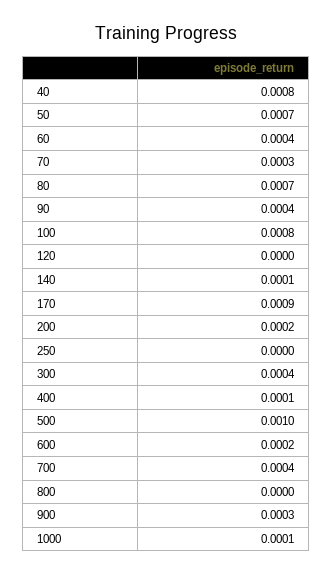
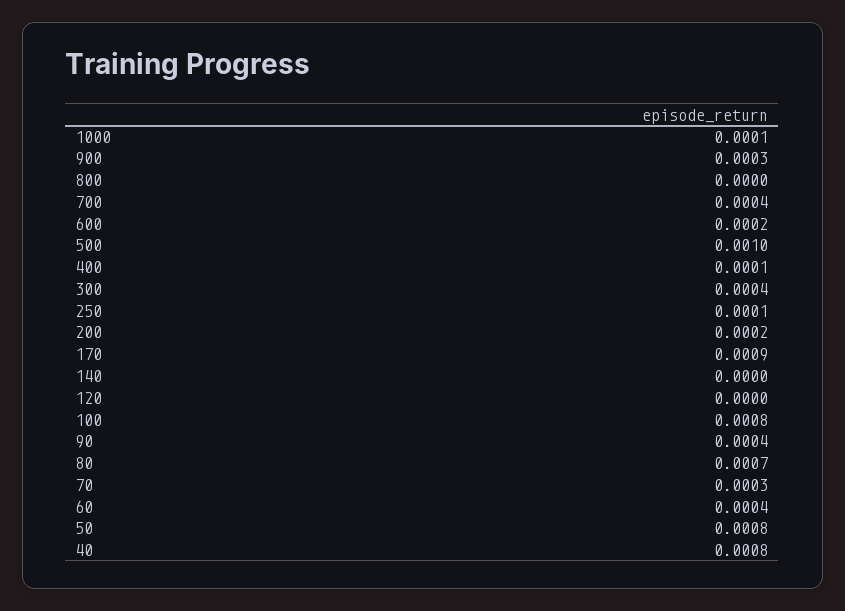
  {
    "40": 0.0008,
-   "50": 0.0007,
+   "50": 0.0008,
    "60": 0.0004,
    "70": 0.0003,
    "80": 0.0007,
    "90": 0.0004,
    "100": 0.0008,
    "120": 0,
-   "140": 0.0001,
+   "140": 0,
    "170": 0.0009,
    "200": 0.0002,
-   "250": 0,
+   "250": 0.0001,
    "300": 0.0004,
    "400": 0.0001,
    "500": 0.001,
    "600": 0.0002,
    "700": 0.0004,
    "800": 0,
    "900": 0.0003,
    "1000": 0.0001
  }

